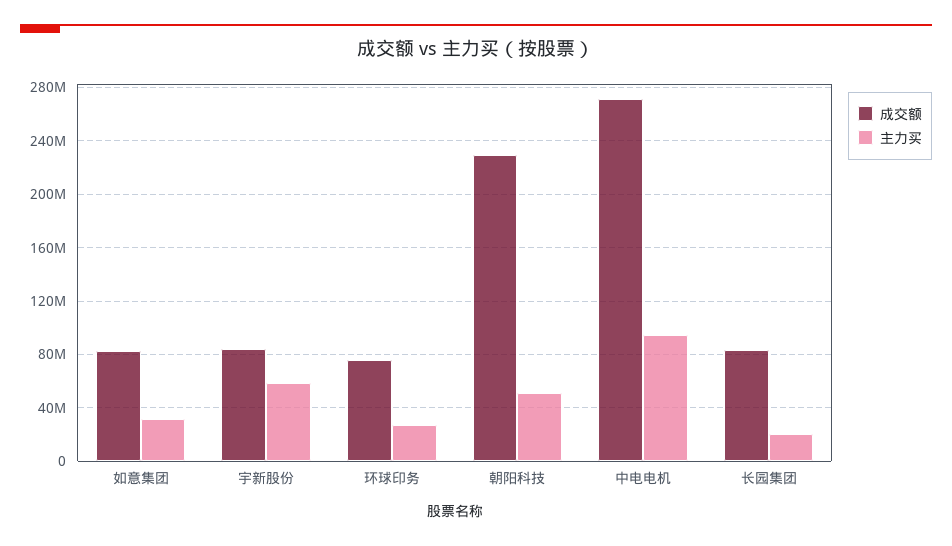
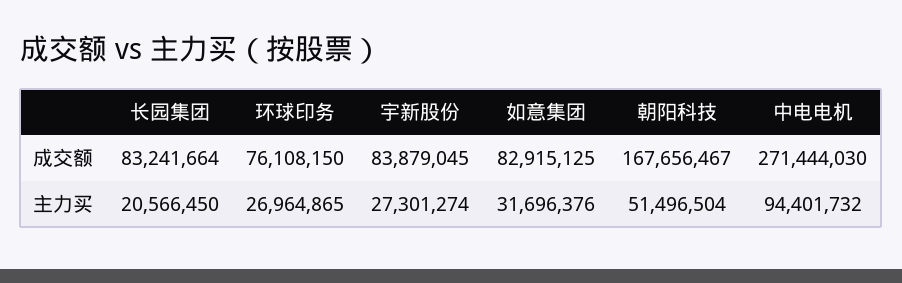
  {
    "成交额": {
      "如意集团": 82915125,
      "宇新股份": 83879045,
      "环球印务": 76108150,
-     "朝阳科技": 230000000,
+     "朝阳科技": 167656467,
      "中电电机": 271444030,
      "长园集团": 83241664
    },
    "主力买": {
      "如意集团": 31696376,
-     "宇新股份": 60000000,
+     "宇新股份": 27301274,
      "环球印务": 26964865,
      "朝阳科技": 51496504,
      "中电电机": 94401732,
      "长园集团": 20566450
    }
  }

